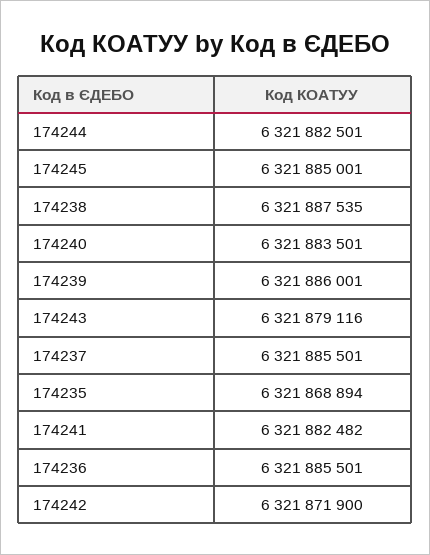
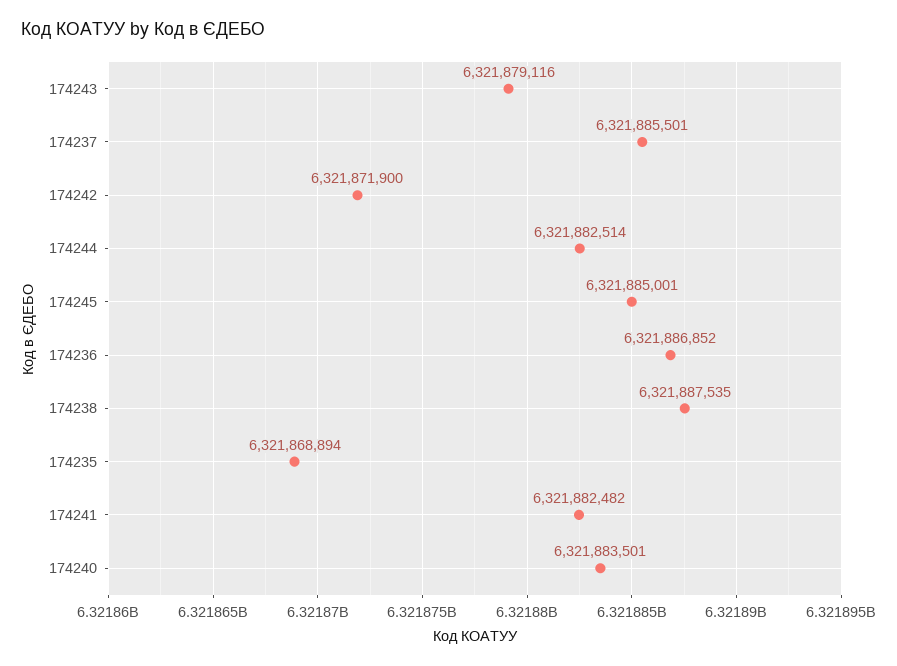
  {
-   "174244": 6321882501,
+   "174244": 6321882514,
    "174245": 6321885001,
    "174238": 6321887535,
    "174240": 6321883501,
-   "174239": 6321886001,
    "174243": 6321879116,
    "174237": 6321885501,
    "174235": 6321868894,
    "174241": 6321882482,
-   "174236": 6321885501,
+   "174236": 6321886852,
    "174242": 6321871900
  }

